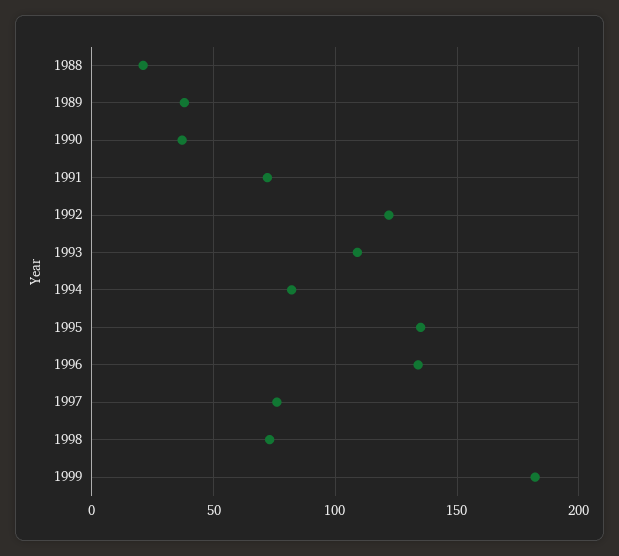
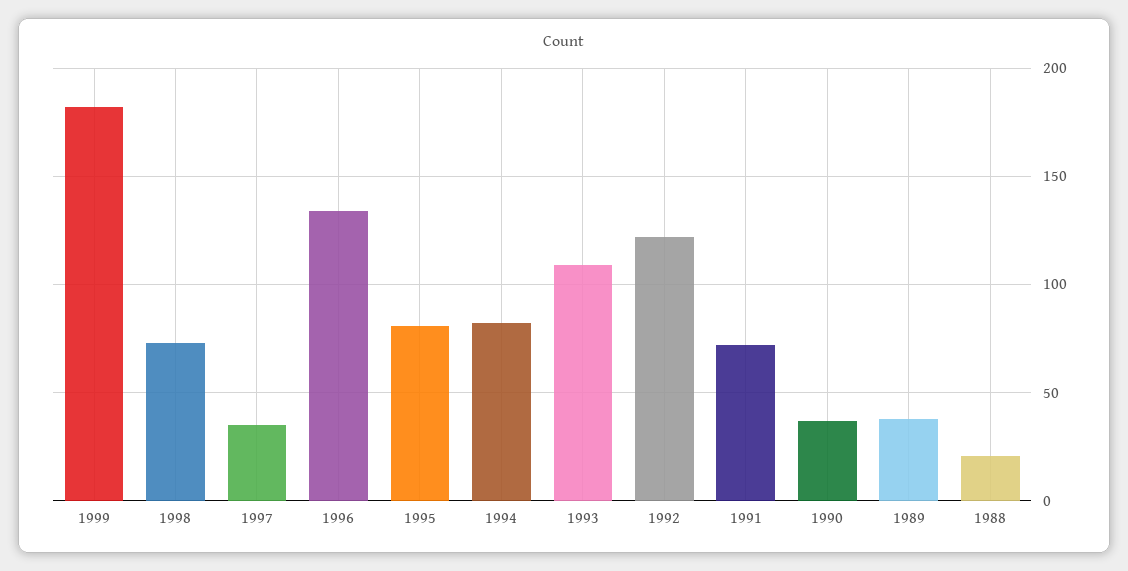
  {
    "1988": 20,
    "1989": 40,
    "1990": 35,
    "1991": 70,
    "1992": 120,
    "1993": 110,
    "1994": 80,
-   "1995": 135,
+   "1995": 80,
    "1996": 135,
-   "1997": 75,
+   "1997": 35,
    "1998": 75,
    "1999": 180
  }

